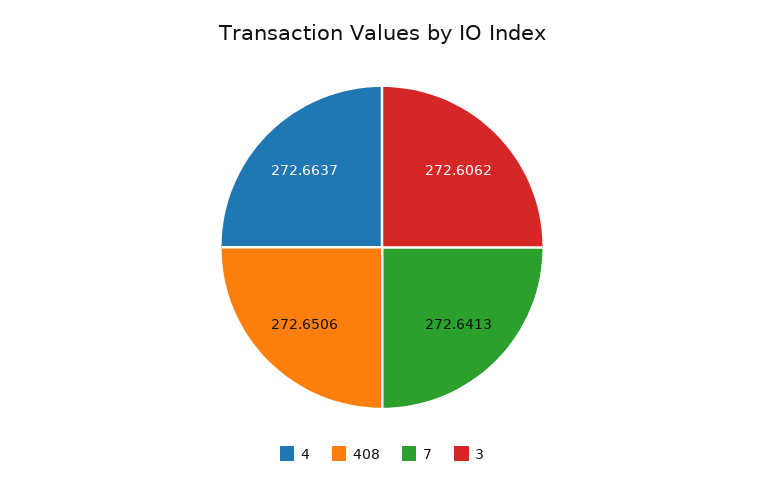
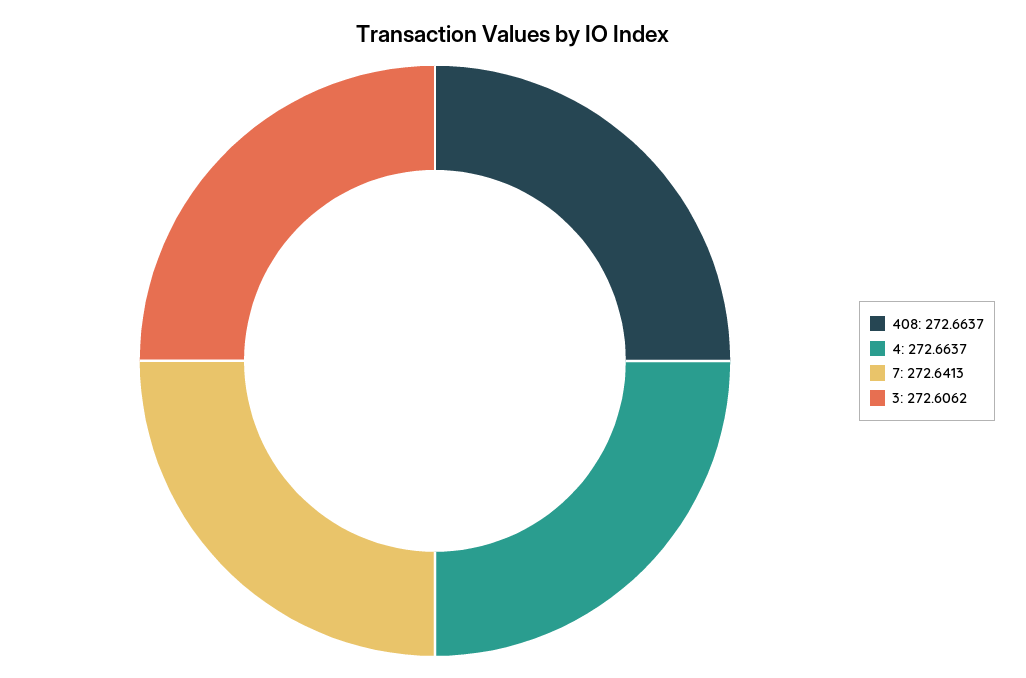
  {
    "4": 272.6637,
-   "408": 272.6506,
+   "408": 272.6637,
    "7": 272.6413,
    "3": 272.6062
  }

